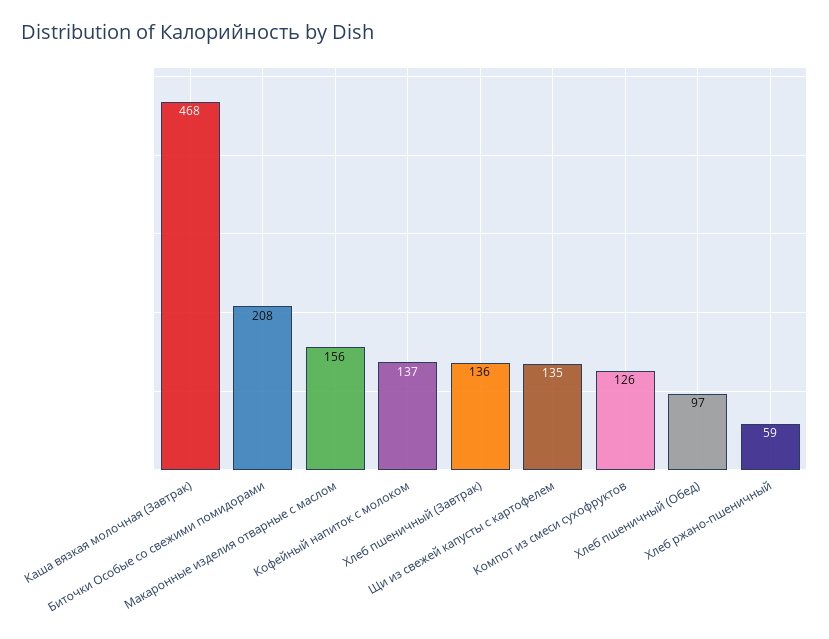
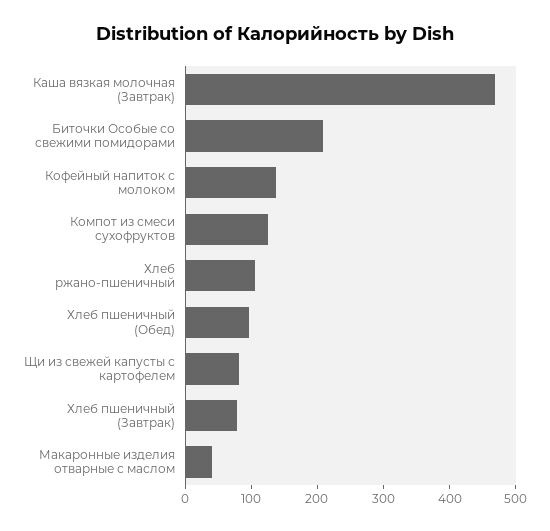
  {
    "Каша вязкая молочная (Завтрак)": 468,
    "Биточки Особые со свежими помидорами": 208,
-   "Макаронные изделия отварные с маслом": 156,
+   "Макаронные изделия отварные с маслом": 40,
    "Кофейный напиток с молоком": 137,
-   "Хлеб пшеничный (Завтрак)": 136,
+   "Хлеб пшеничный (Завтрак)": 80,
-   "Щи из свежей капусты с картофелем": 135,
+   "Щи из свежей капусты с картофелем": 80,
    "Компот из смеси сухофруктов": 126,
    "Хлеб пшеничный (Обед)": 97,
-   "Хлеб ржано-пшеничный": 59
+   "Хлеб ржано-пшеничный": 100
  }

